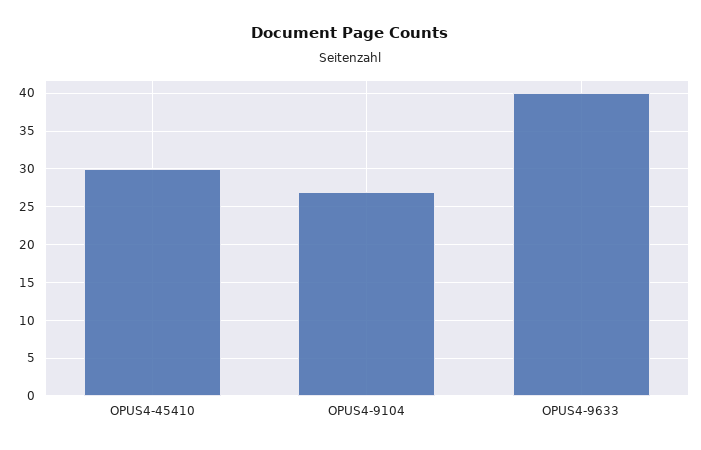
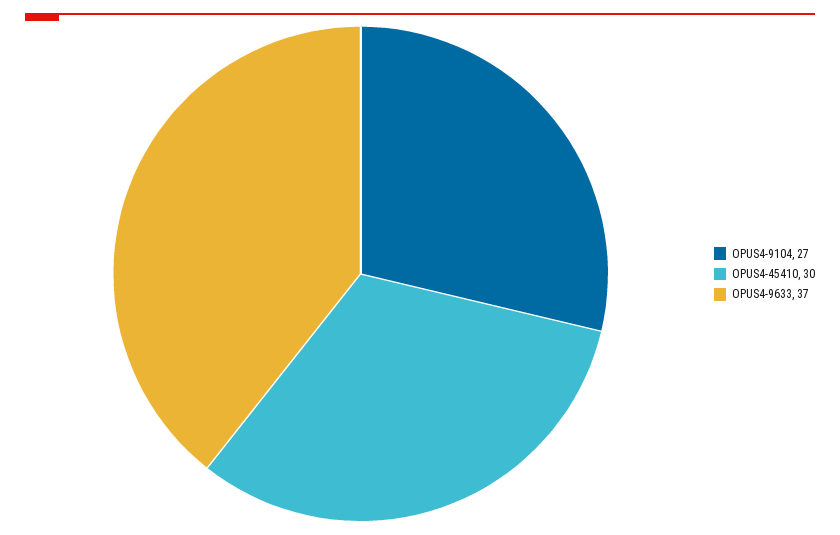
  {
    "OPUS4-45410": 30,
    "OPUS4-9104": 27,
-   "OPUS4-9633": 40
+   "OPUS4-9633": 37
  }

